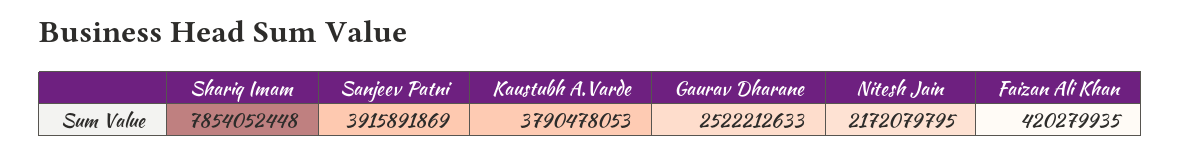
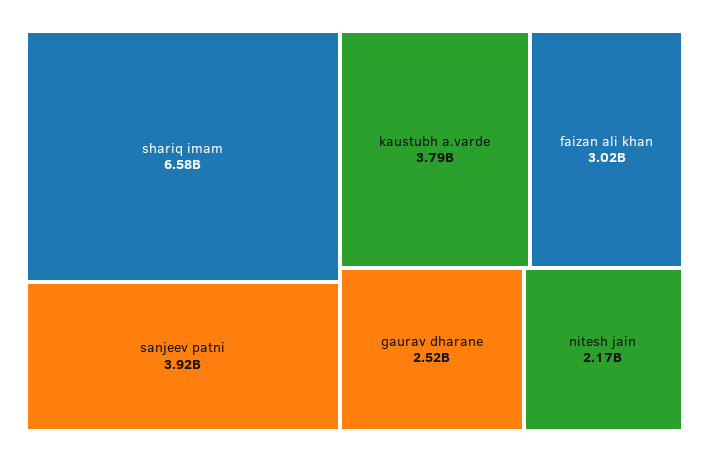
  {
-   "Shariq Imam": 7854052448,
+   "Shariq Imam": 6580000000,
    "Sanjeev Patni": 3915891869,
    "Kaustubh A.Varde": 3790478053,
    "Gaurav Dharane": 2522212633,
    "Nitesh Jain": 2172079795,
-   "Faizan Ali Khan": 420279935
+   "Faizan Ali Khan": 3020000000
  }

